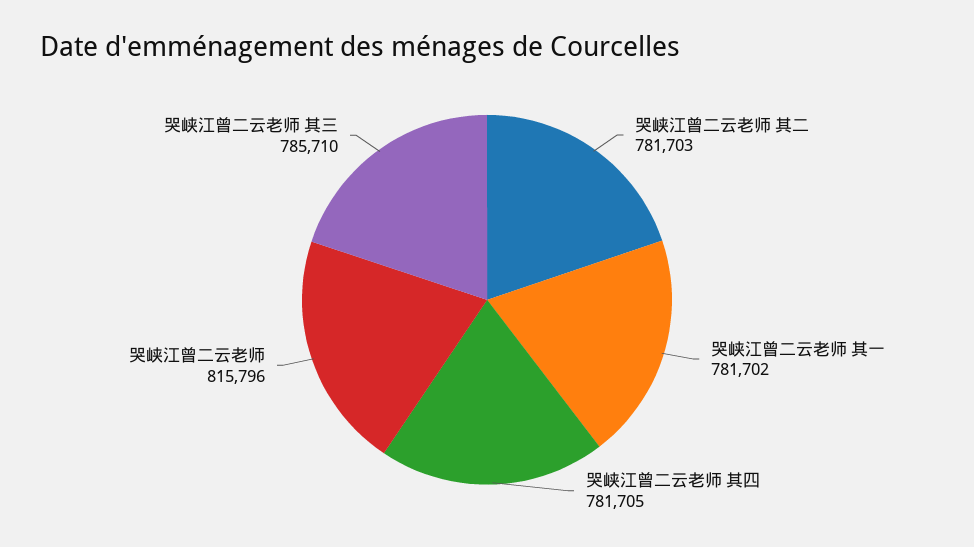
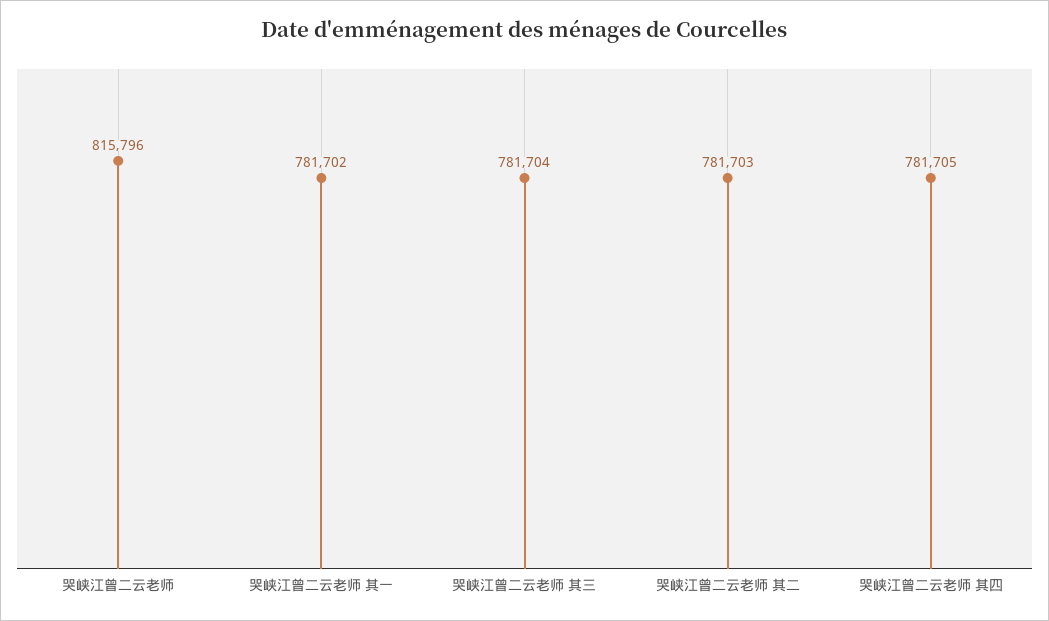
  {
    "哭峡江曾二云老师 其二": 781703,
    "哭峡江曾二云老师 其一": 781702,
    "哭峡江曾二云老师 其四": 781705,
    "哭峡江曾二云老师": 815796,
-   "哭峡江曾二云老师 其三": 785710
+   "哭峡江曾二云老师 其三": 781704
  }

